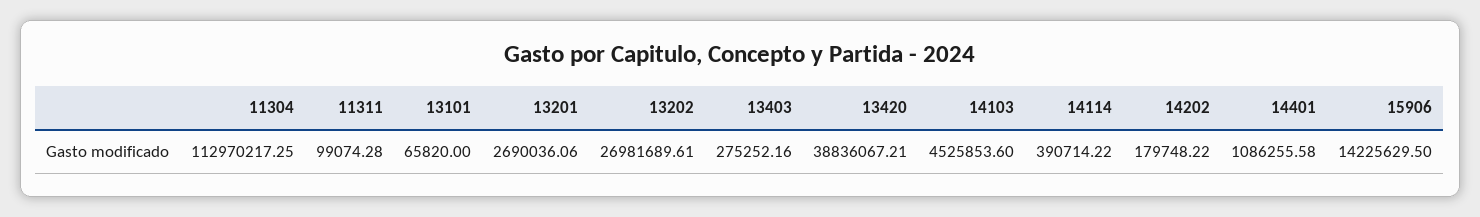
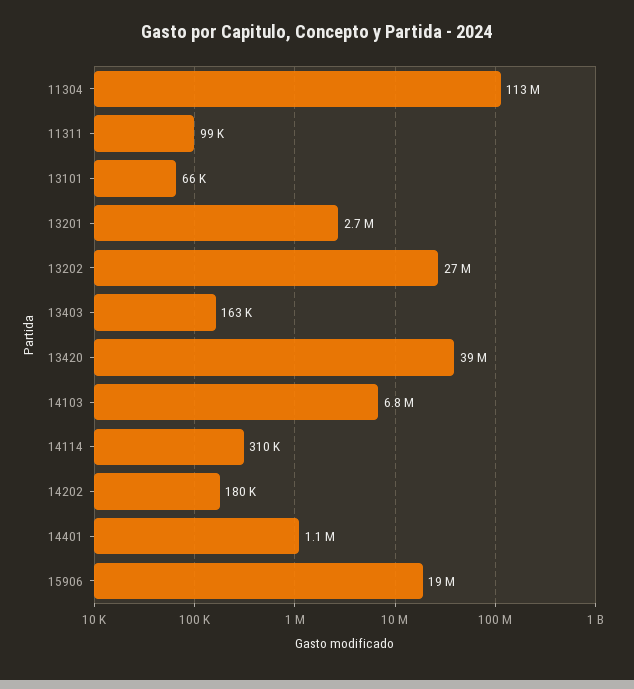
  {
    "11304": 112970217.25,
    "11311": 99074.28,
    "13101": 65820,
    "13201": 2690036.06,
    "13202": 26981689.61,
-   "13403": 275252.16,
+   "13403": 163000,
    "13420": 38836067.21,
-   "14103": 4525853.6,
+   "14103": 6800000,
-   "14114": 390714.22,
+   "14114": 310000,
    "14202": 179748.22,
    "14401": 1086255.58,
-   "15906": 14225629.5
+   "15906": 19000000
  }

